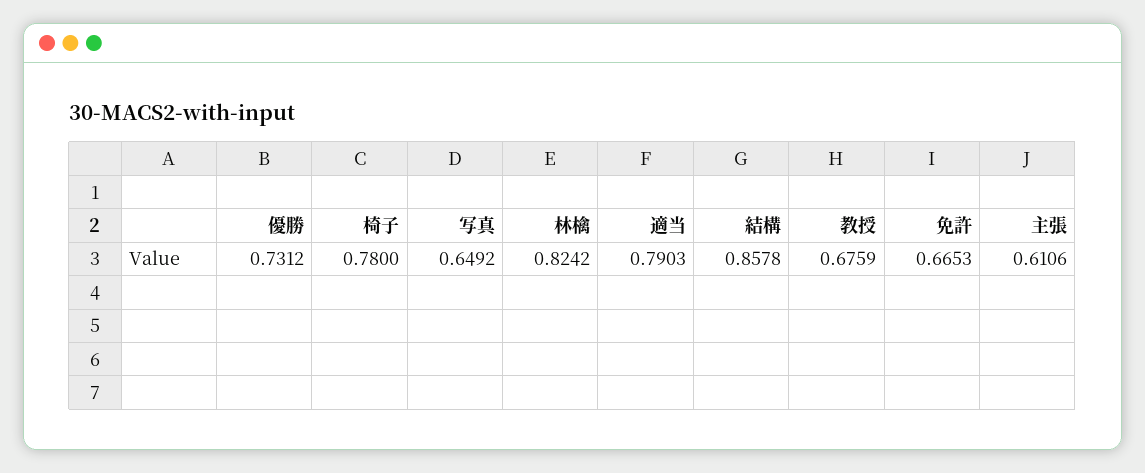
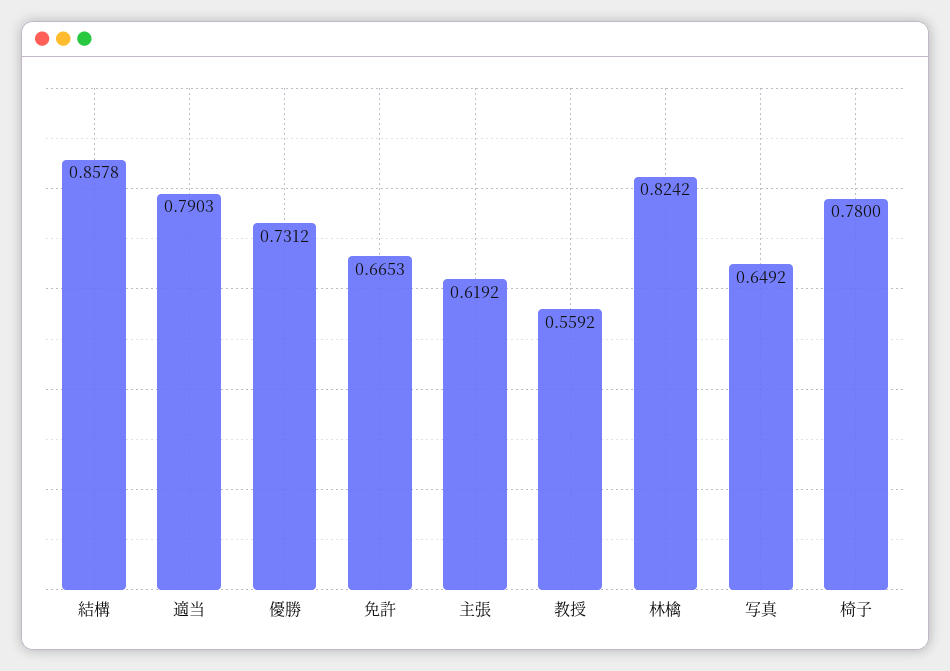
  {
    "優勝": 0.7312,
    "椅子": 0.78,
    "写真": 0.6492,
    "林檎": 0.8242,
    "適当": 0.7903,
    "結構": 0.8578,
-   "教授": 0.6759,
+   "教授": 0.5592,
    "免許": 0.6653,
-   "主張": 0.6106
+   "主張": 0.6192
  }

